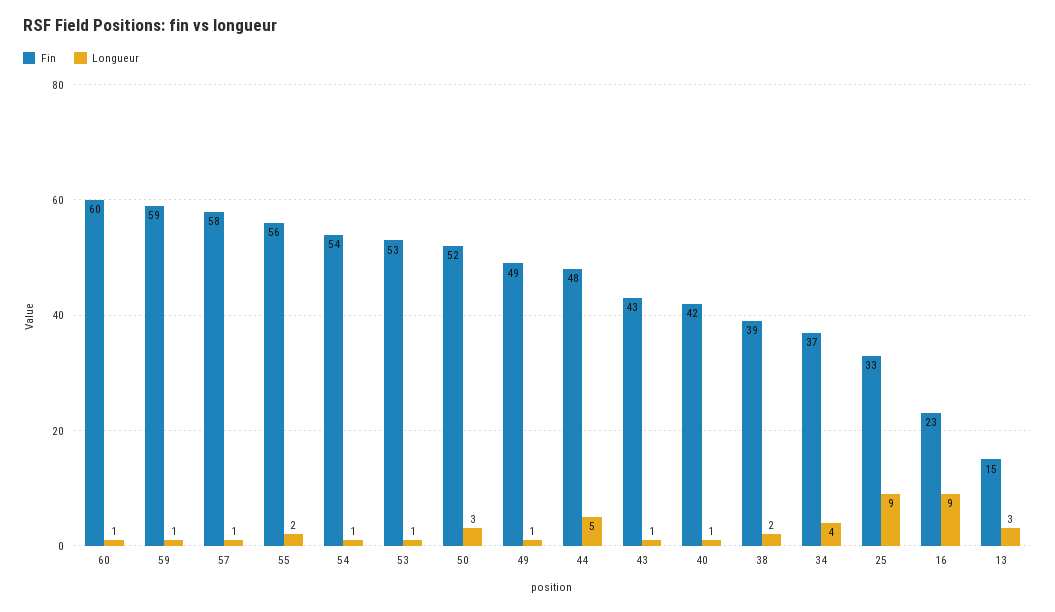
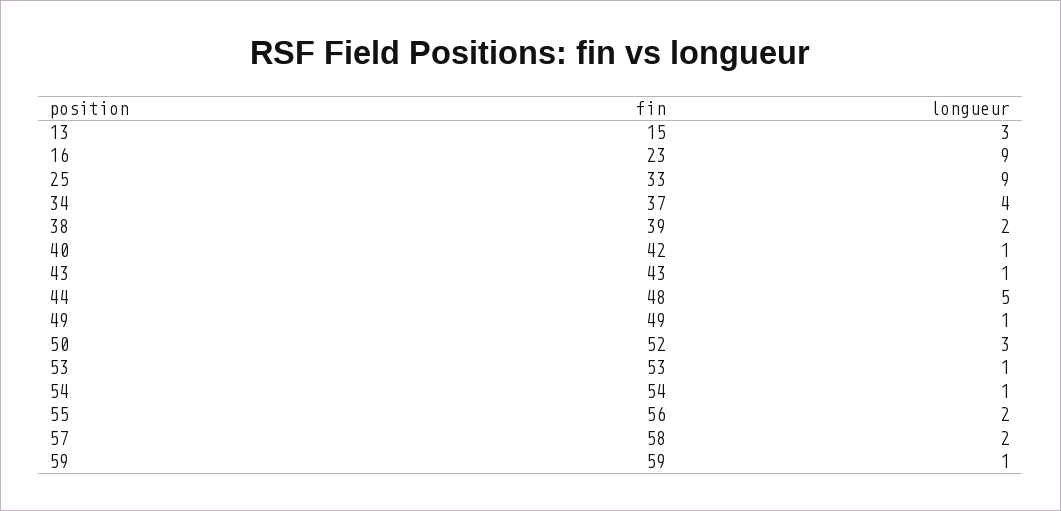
  {
    "Fin": {
-     "60": 60,
      "59": 59,
      "57": 58,
      "55": 56,
      "54": 54,
      "53": 53,
      "50": 52,
      "49": 49,
      "44": 48,
      "43": 43,
      "40": 42,
      "38": 39,
      "34": 37,
      "25": 33,
      "16": 23,
      "13": 15
    },
    "Longueur": {
-     "60": 1,
      "59": 1,
-     "57": 1,
+     "57": 2,
      "55": 2,
      "54": 1,
      "53": 1,
      "50": 3,
      "49": 1,
      "44": 5,
      "43": 1,
      "40": 1,
      "38": 2,
      "34": 4,
      "25": 9,
      "16": 9,
      "13": 3
    }
  }

